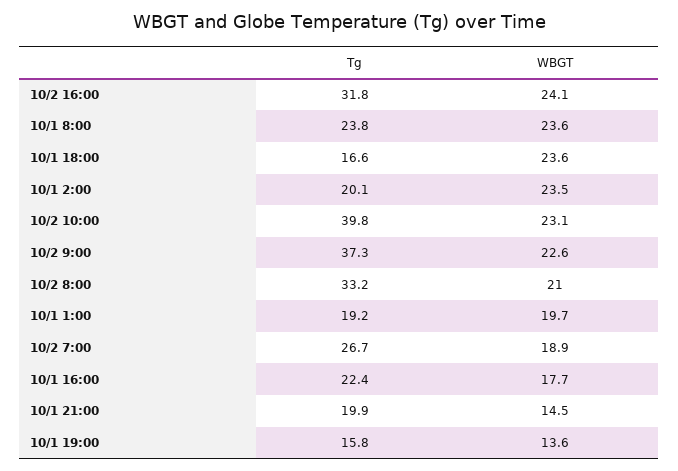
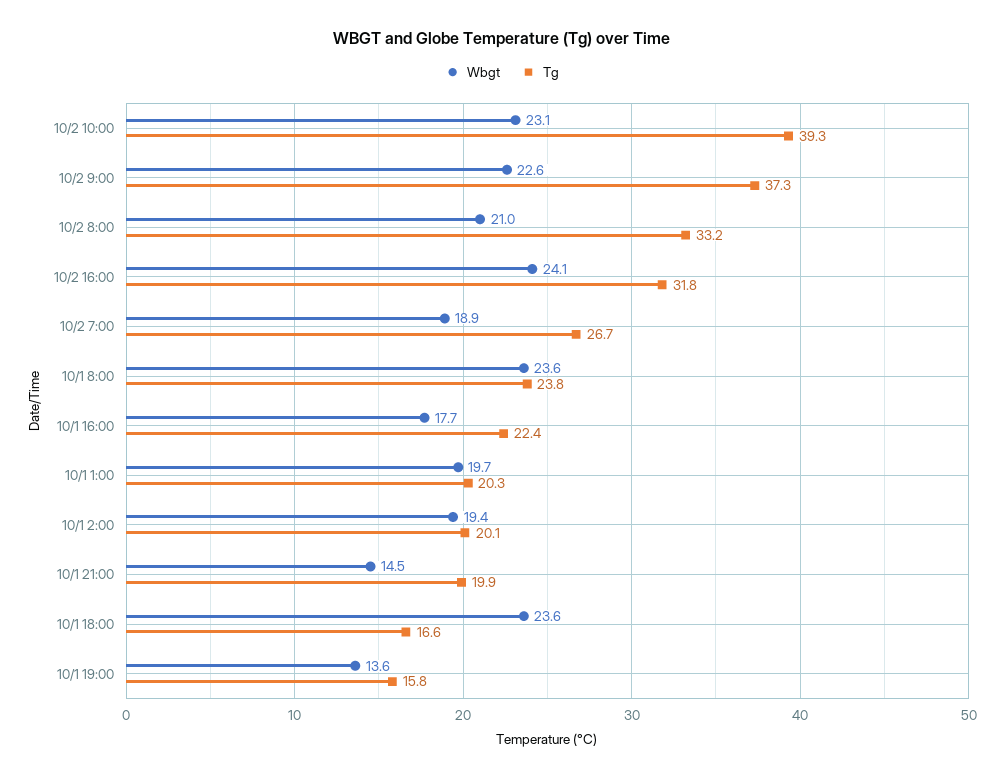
  {
    "Tg": {
      "10/2 16:00": 31.8,
      "10/1 8:00": 23.8,
      "10/1 18:00": 16.6,
      "10/1 2:00": 20.1,
-     "10/2 10:00": 39.8,
+     "10/2 10:00": 39.3,
      "10/2 9:00": 37.3,
      "10/2 8:00": 33.2,
-     "10/1 1:00": 19.2,
+     "10/1 1:00": 20.3,
      "10/2 7:00": 26.7,
      "10/1 16:00": 22.4,
      "10/1 21:00": 19.9,
      "10/1 19:00": 15.8
    },
    "WBGT": {
      "10/2 16:00": 24.1,
      "10/1 8:00": 23.6,
      "10/1 18:00": 23.6,
-     "10/1 2:00": 23.5,
+     "10/1 2:00": 19.4,
      "10/2 10:00": 23.1,
      "10/2 9:00": 22.6,
      "10/2 8:00": 21,
      "10/1 1:00": 19.7,
      "10/2 7:00": 18.9,
      "10/1 16:00": 17.7,
      "10/1 21:00": 14.5,
      "10/1 19:00": 13.6
    }
  }

